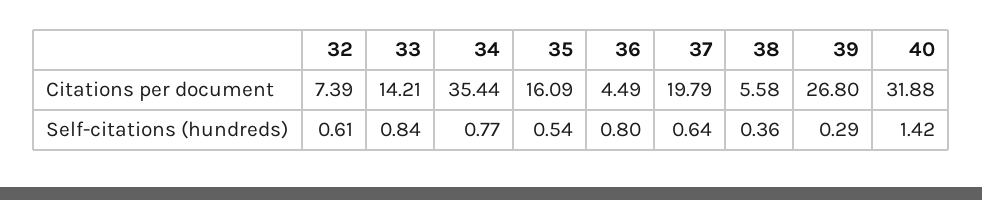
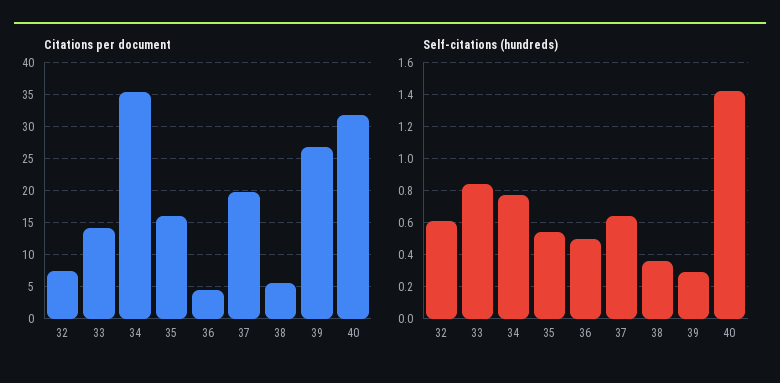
  {
    "Citations per document": {
      "32": 7.39,
      "33": 14.21,
      "34": 35.44,
      "35": 16.09,
      "36": 4.49,
      "37": 19.79,
      "38": 5.58,
      "39": 26.8,
      "40": 31.88
    },
    "Self-citations (hundreds)": {
      "32": 0.61,
      "33": 0.84,
      "34": 0.77,
      "35": 0.54,
-     "36": 0.8,
+     "36": 0.5,
      "37": 0.64,
      "38": 0.36,
      "39": 0.29,
      "40": 1.42
    }
  }

